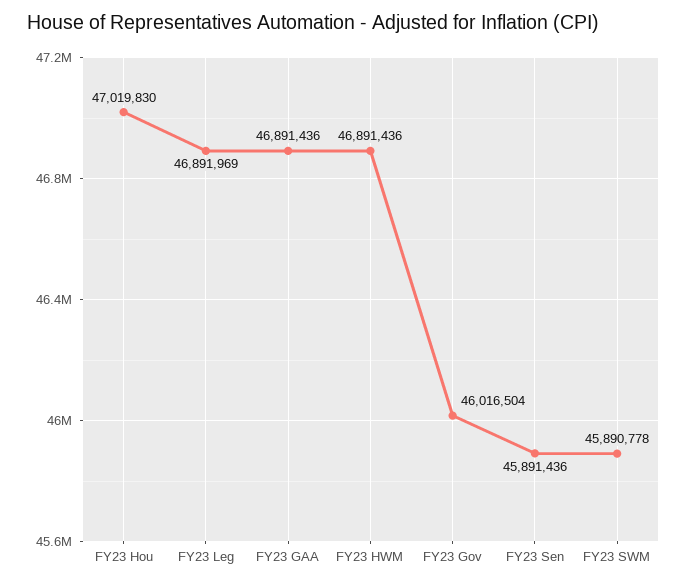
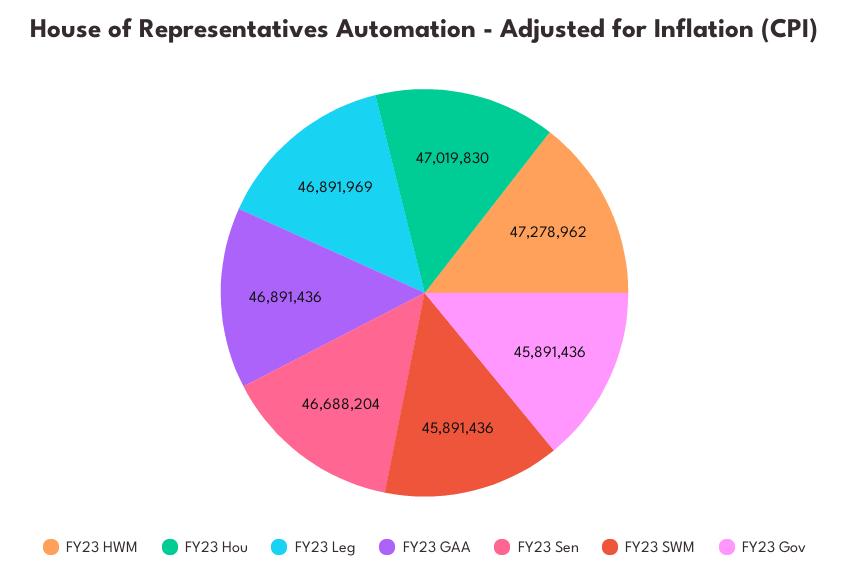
  {
    "FY23 Hou": 47019830,
    "FY23 Leg": 46891969,
    "FY23 GAA": 46891436,
-   "FY23 HWM": 46891436,
+   "FY23 HWM": 47278962,
-   "FY23 Gov": 46016504,
+   "FY23 Gov": 45891436,
-   "FY23 Sen": 45891436,
+   "FY23 Sen": 46688204,
-   "FY23 SWM": 45890778
+   "FY23 SWM": 45891436
  }

